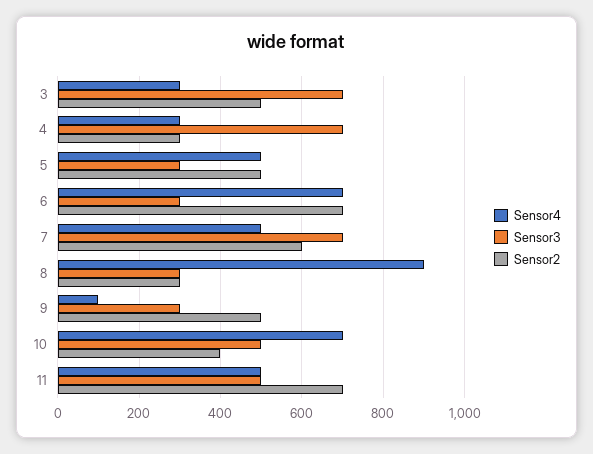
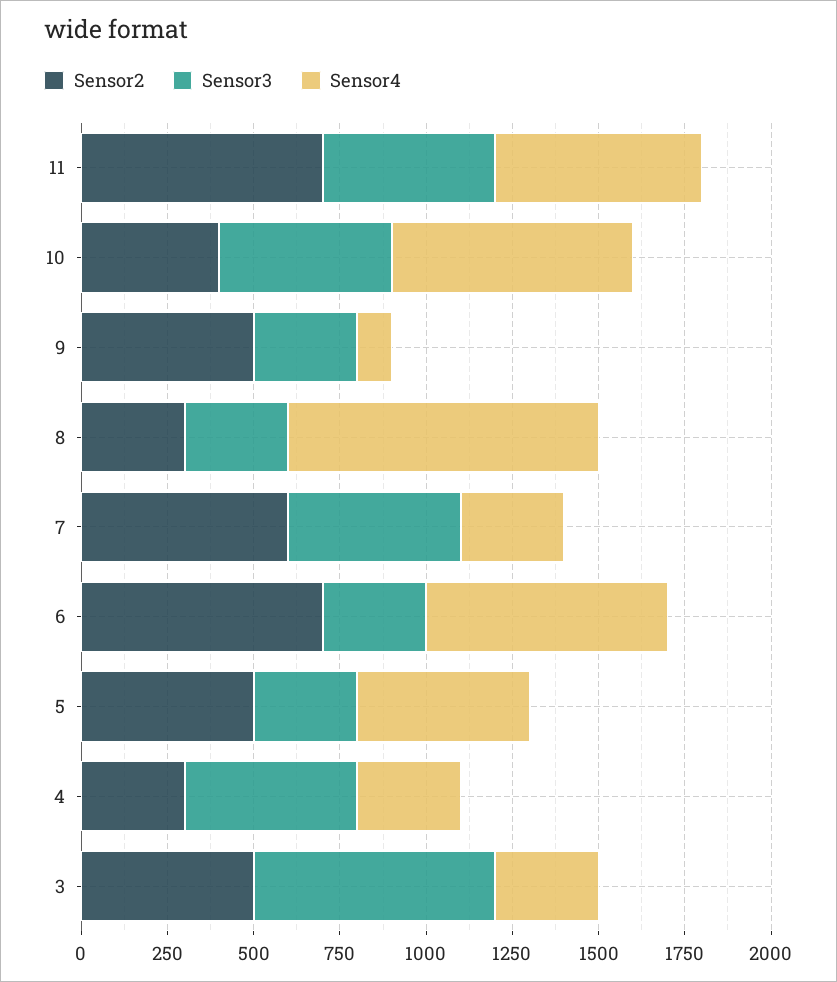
  {
    "Sensor4": {
      "3": 300,
      "4": 300,
      "5": 500,
      "6": 700,
-     "7": 500,
+     "7": 300,
      "8": 900,
      "9": 100,
      "10": 700,
-     "11": 500
+     "11": 600
    },
    "Sensor3": {
      "3": 700,
-     "4": 700,
+     "4": 500,
      "5": 300,
      "6": 300,
-     "7": 700,
+     "7": 500,
      "8": 300,
      "9": 300,
      "10": 500,
      "11": 500
    },
    "Sensor2": {
      "3": 500,
      "4": 300,
      "5": 500,
      "6": 700,
      "7": 600,
      "8": 300,
      "9": 500,
      "10": 400,
      "11": 700
    }
  }

